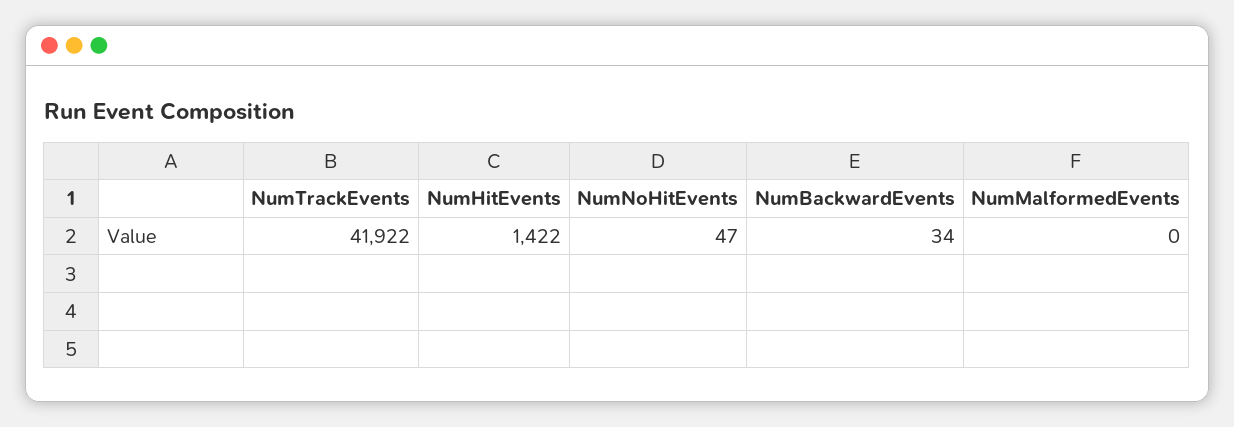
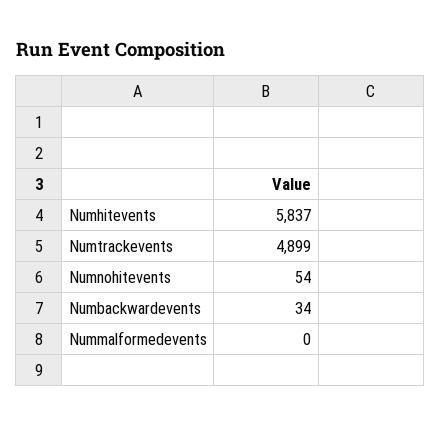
  {
-   "NumTrackEvents": 41922,
+   "NumTrackEvents": 4899,
-   "NumHitEvents": 1422,
+   "NumHitEvents": 5837,
-   "NumNoHitEvents": 47,
+   "NumNoHitEvents": 54,
    "NumBackwardEvents": 34,
    "NumMalformedEvents": 0
  }

